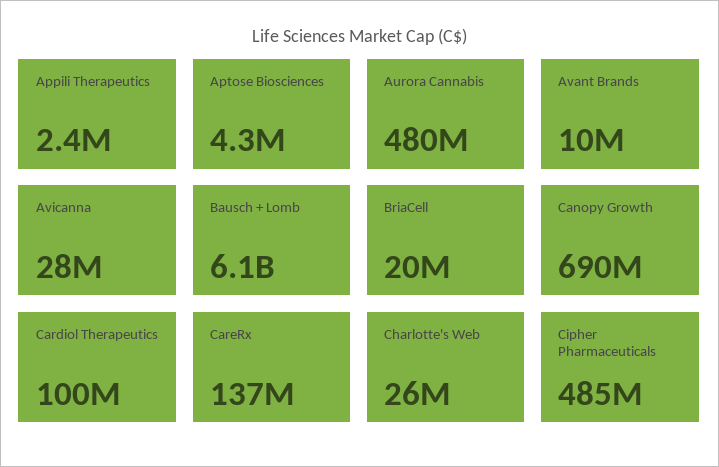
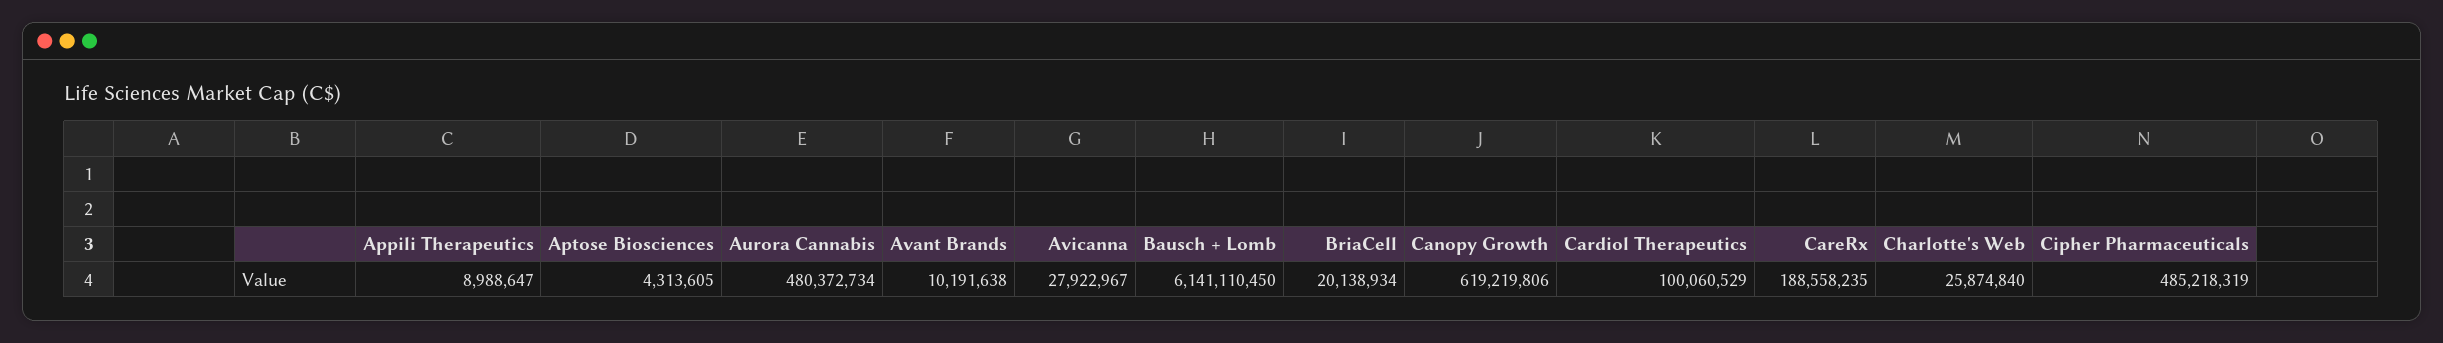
  {
-   "Appili Therapeutics": 2400000,
+   "Appili Therapeutics": 8988647,
    "Aptose Biosciences": 4313605,
    "Aurora Cannabis": 480372734,
    "Avant Brands": 10191638,
    "Avicanna": 27922967,
    "Bausch + Lomb": 6141110450,
    "BriaCell": 20138934,
-   "Canopy Growth": 690000000,
+   "Canopy Growth": 619219806,
    "Cardiol Therapeutics": 100060529,
-   "CareRx": 137000000,
+   "CareRx": 188558235,
    "Charlotte's Web": 25874840,
    "Cipher Pharmaceuticals": 485218319
  }

